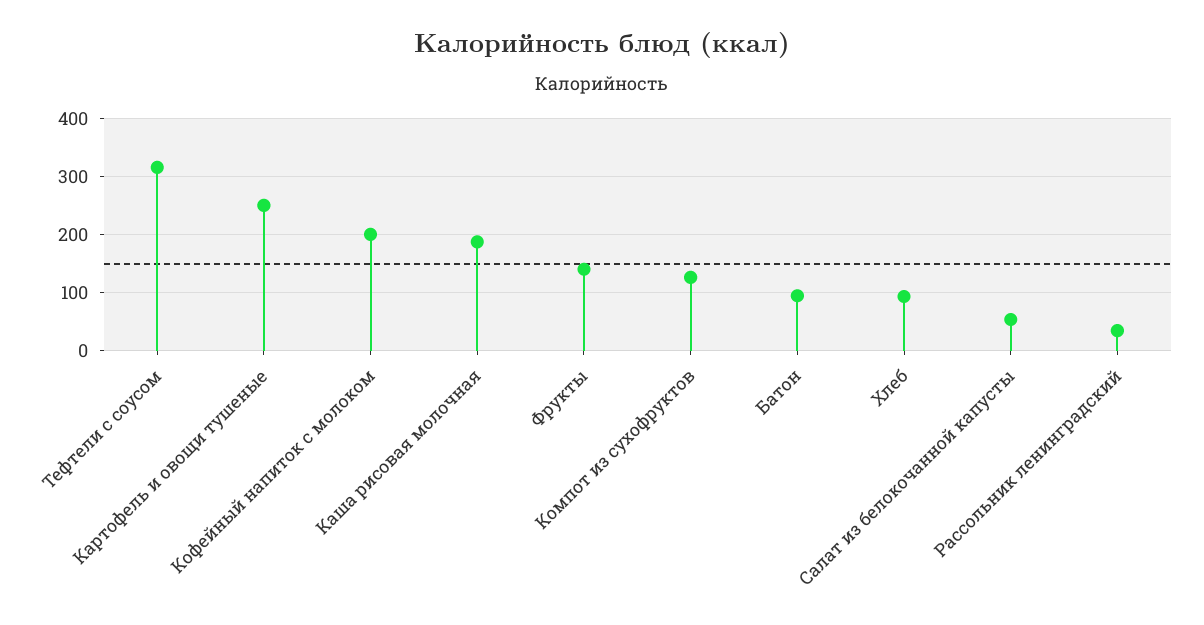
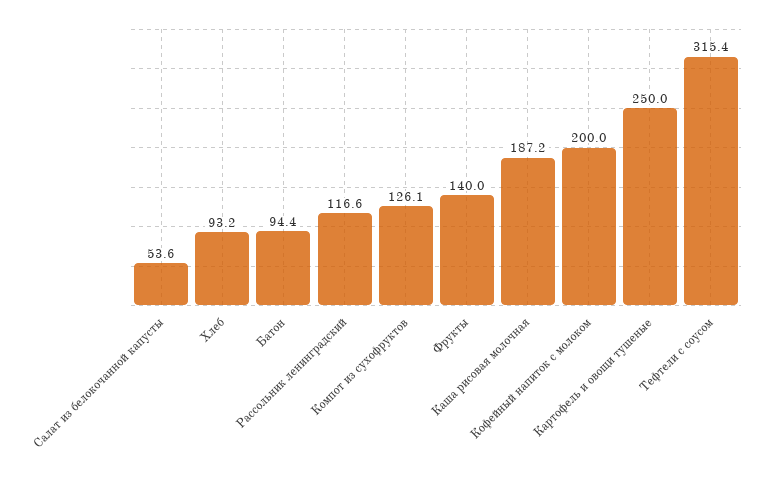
  {
    "Тефтели с соусом": 315.4,
    "Картофель и овощи тушеные": 250,
    "Кофейный напиток с молоком": 200,
    "Каша рисовая молочная": 187.2,
    "Фрукты": 140,
    "Компот из сухофруктов": 126.1,
    "Батон": 94.4,
    "Хлеб": 93.2,
    "Салат из белокочанной капусты": 53.6,
-   "Рассольник ленинградский": 40
+   "Рассольник ленинградский": 116.6
  }

